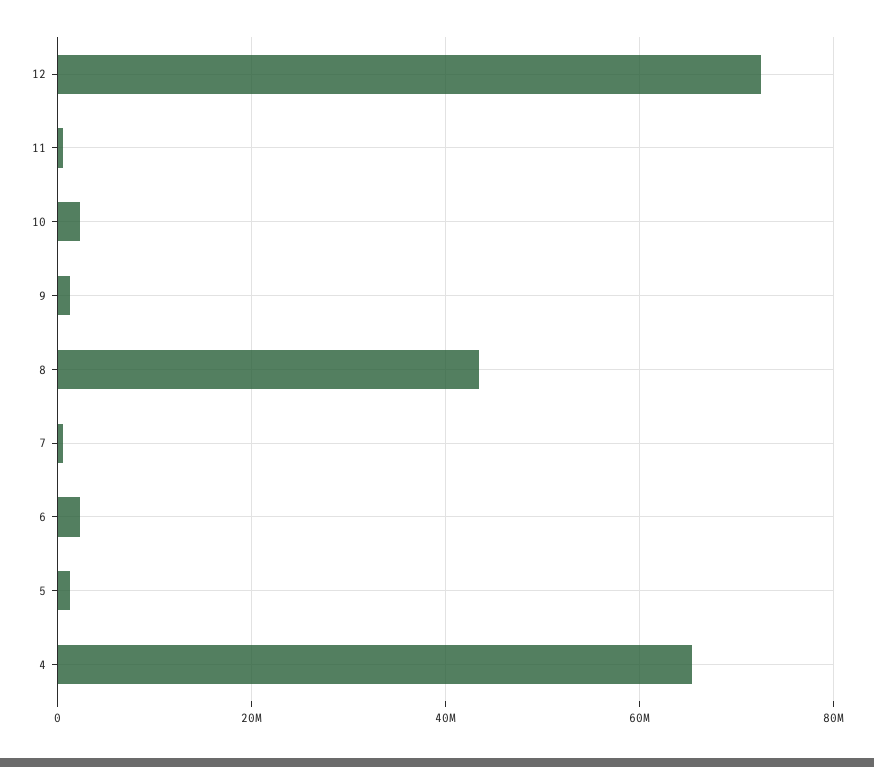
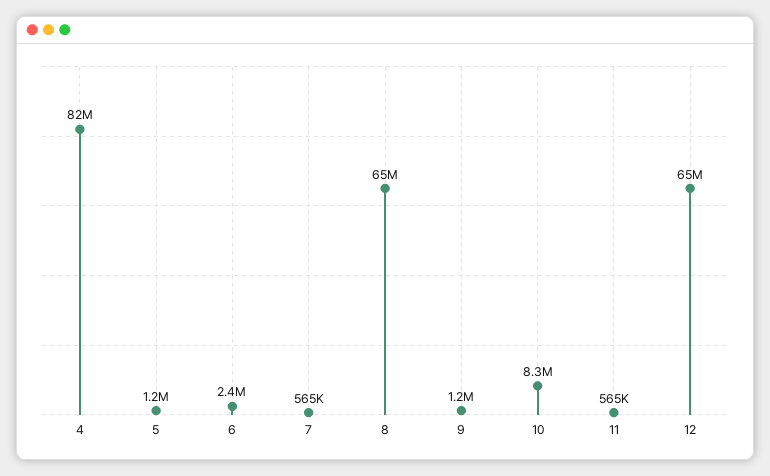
  {
-   "12": 72000000,
+   "12": 65000000,
    "11": 565000,
-   "10": 2000000,
+   "10": 8300000,
    "9": 1200000,
-   "8": 44000000,
+   "8": 65000000,
    "7": 565000,
    "6": 2400000,
    "5": 1200000,
-   "4": 66000000
+   "4": 82000000
  }

